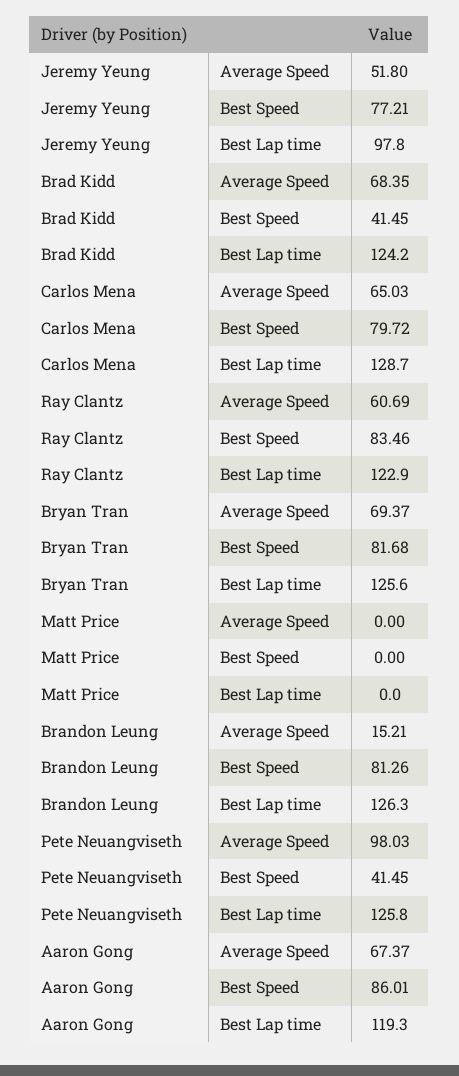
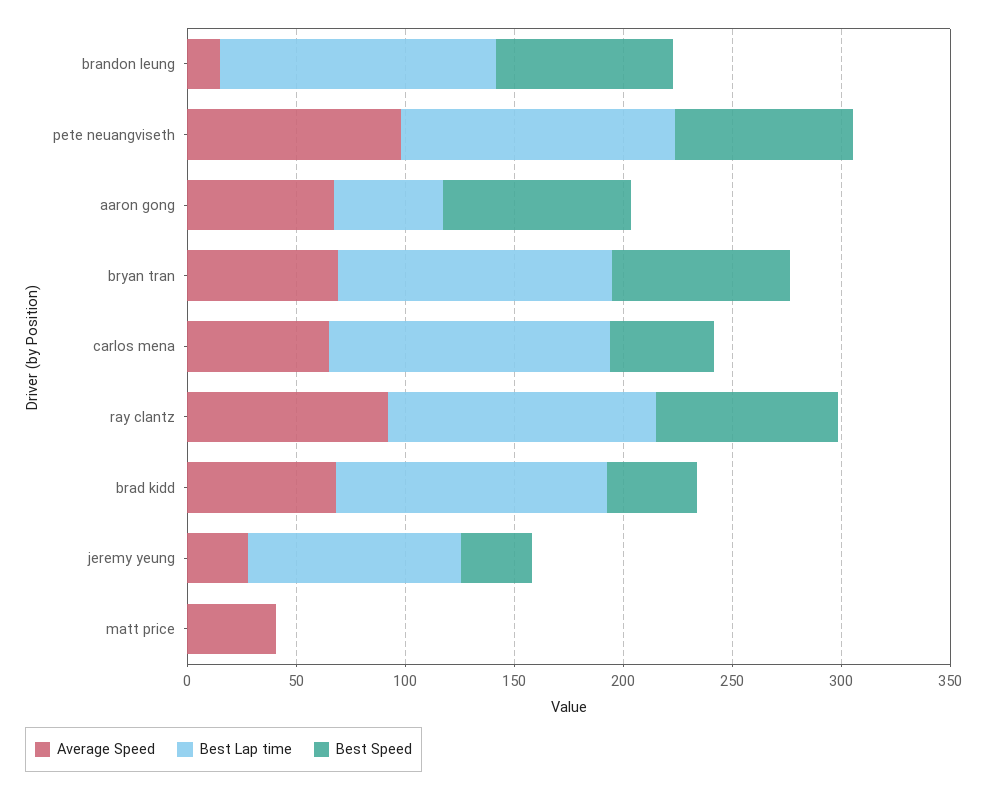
  {
    "Average Speed": {
-     "Jeremy Yeung": 51.8,
+     "Jeremy Yeung": 30,
      "Brad Kidd": 68.35,
      "Carlos Mena": 65.03,
-     "Ray Clantz": 60.69,
+     "Ray Clantz": 90,
      "Bryan Tran": 69.37,
-     "Matt Price": 0,
+     "Matt Price": 40,
      "Brandon Leung": 15.21,
      "Pete Neuangviseth": 98.03,
      "Aaron Gong": 67.37
    },
    "Best Speed": {
-     "Jeremy Yeung": 77.21,
+     "Jeremy Yeung": 30,
      "Brad Kidd": 41.45,
-     "Carlos Mena": 79.72,
+     "Carlos Mena": 50,
      "Ray Clantz": 83.46,
      "Bryan Tran": 81.68,
      "Matt Price": 0,
      "Brandon Leung": 81.26,
-     "Pete Neuangviseth": 41.45,
+     "Pete Neuangviseth": 80,
      "Aaron Gong": 86.01
    },
    "Best Lap time": {
      "Jeremy Yeung": 97.8,
      "Brad Kidd": 124.2,
      "Carlos Mena": 128.7,
      "Ray Clantz": 122.9,
      "Bryan Tran": 125.6,
      "Matt Price": 0,
      "Brandon Leung": 126.3,
      "Pete Neuangviseth": 125.8,
-     "Aaron Gong": 119.3
+     "Aaron Gong": 50
    }
  }

